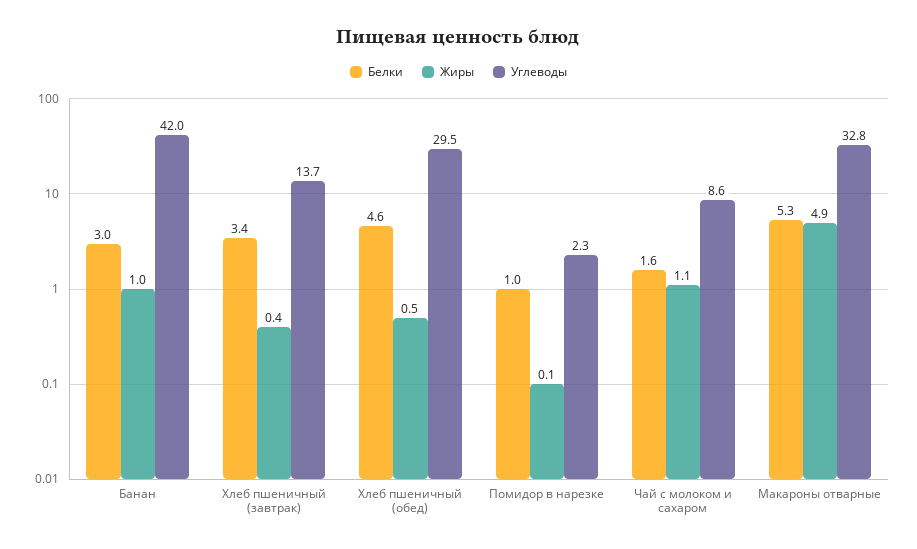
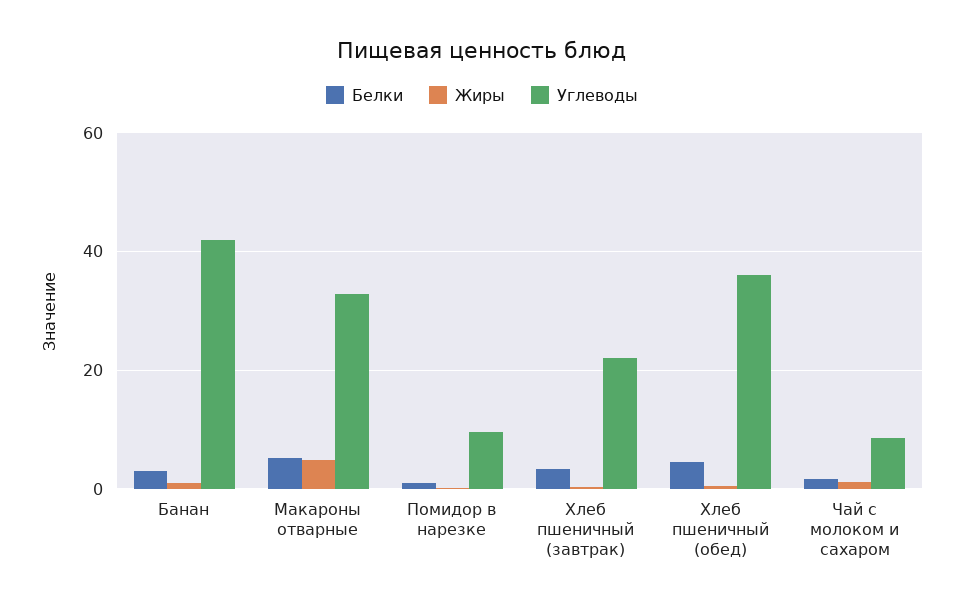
  {
    "Белки": {
      "Банан": 3,
      "Хлеб пшеничный (завтрак)": 3.4,
      "Хлеб пшеничный (обед)": 4.6,
      "Помидор в нарезке": 1,
      "Чай с молоком и сахаром": 1.6,
      "Макароны отварные": 5.3
    },
    "Жиры": {
      "Банан": 1,
      "Хлеб пшеничный (завтрак)": 0.4,
      "Хлеб пшеничный (обед)": 0.5,
      "Помидор в нарезке": 0.1,
      "Чай с молоком и сахаром": 1.1,
      "Макароны отварные": 4.9
    },
    "Углеводы": {
      "Банан": 42,
-     "Хлеб пшеничный (завтрак)": 13.7,
+     "Хлеб пшеничный (завтрак)": 22,
-     "Хлеб пшеничный (обед)": 29.5,
+     "Хлеб пшеничный (обед)": 36,
-     "Помидор в нарезке": 2.3,
+     "Помидор в нарезке": 10,
      "Чай с молоком и сахаром": 8.6,
      "Макароны отварные": 32.8
    }
  }

